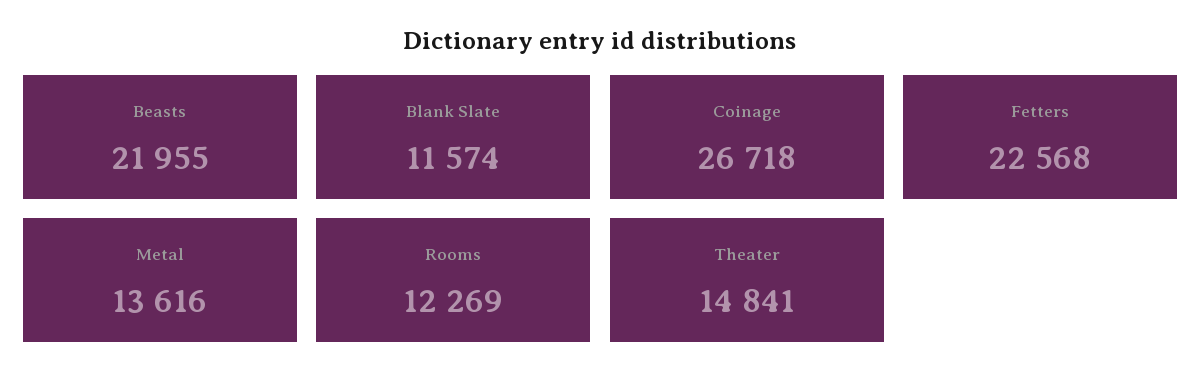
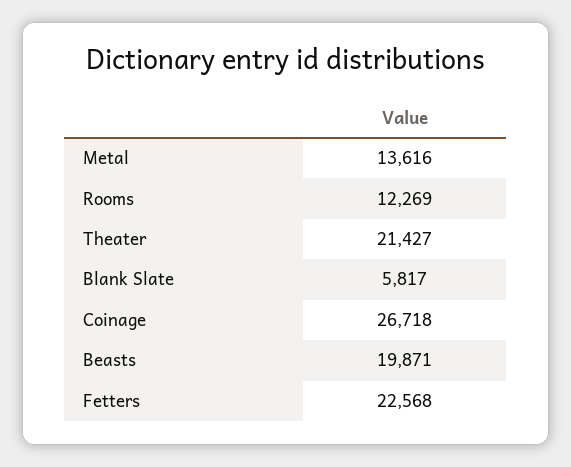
  {
-   "Beasts": 21955,
+   "Beasts": 19871,
-   "Blank Slate": 11574,
+   "Blank Slate": 5817,
    "Coinage": 26718,
    "Fetters": 22568,
    "Metal": 13616,
    "Rooms": 12269,
-   "Theater": 14841
+   "Theater": 21427
  }

